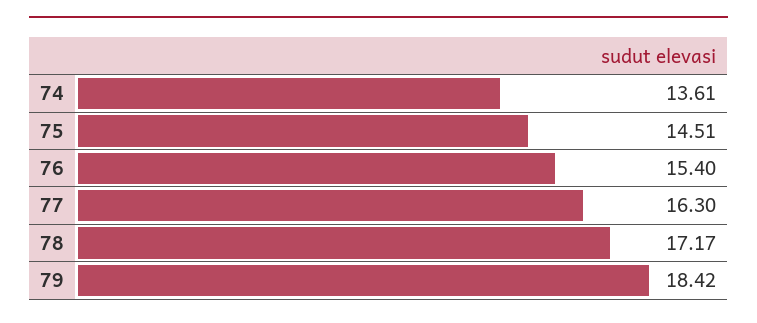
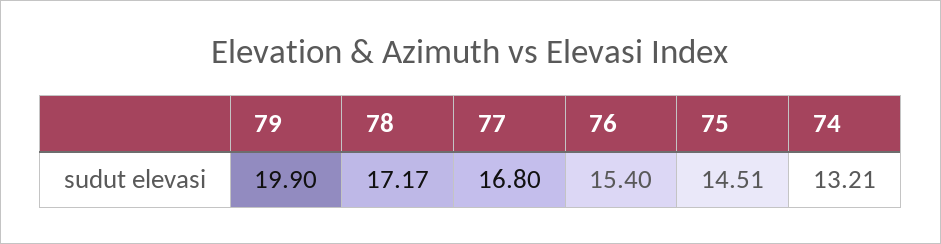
  {
-   "74": 13.61,
+   "74": 13.21,
    "75": 14.51,
    "76": 15.4,
-   "77": 16.3,
+   "77": 16.8,
    "78": 17.17,
-   "79": 18.42
+   "79": 19.9
  }

